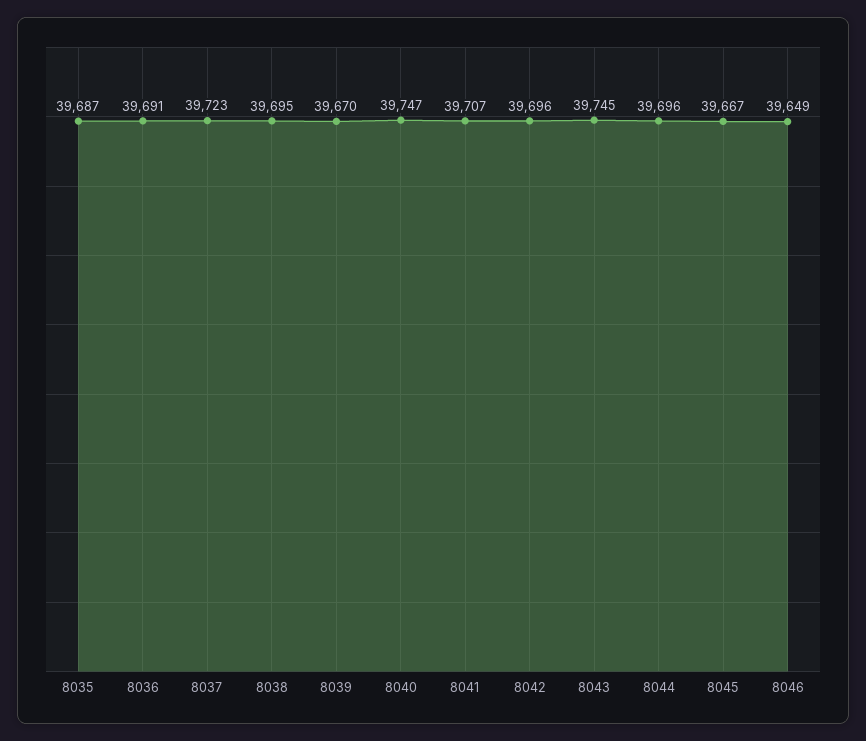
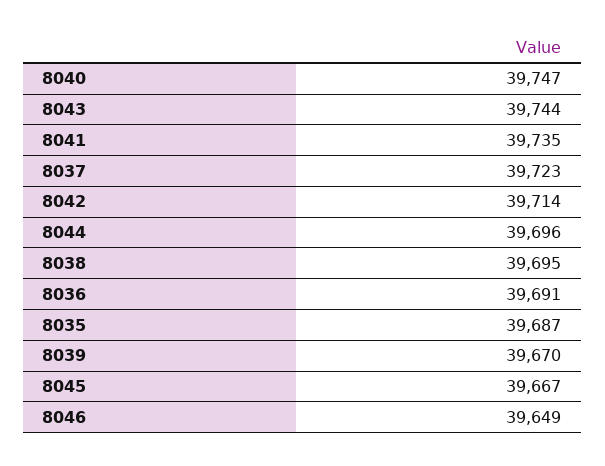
  {
    "8035": 39687,
    "8036": 39691,
    "8037": 39723,
    "8038": 39695,
    "8039": 39670,
    "8040": 39747,
-   "8041": 39707,
+   "8041": 39735,
-   "8042": 39696,
+   "8042": 39714,
-   "8043": 39745,
+   "8043": 39744,
    "8044": 39696,
    "8045": 39667,
    "8046": 39649
  }

